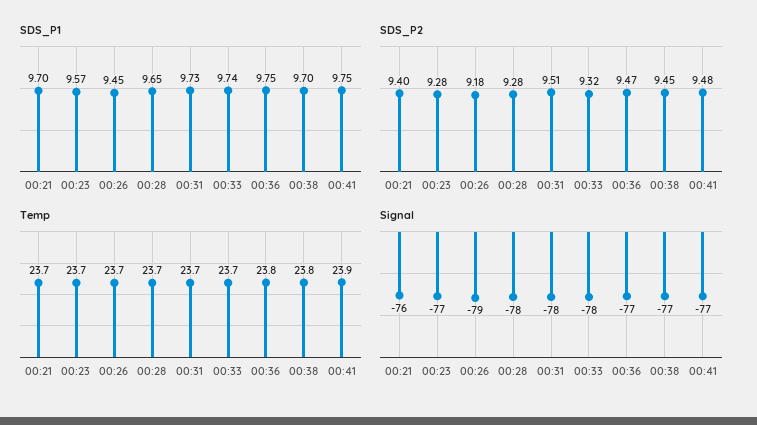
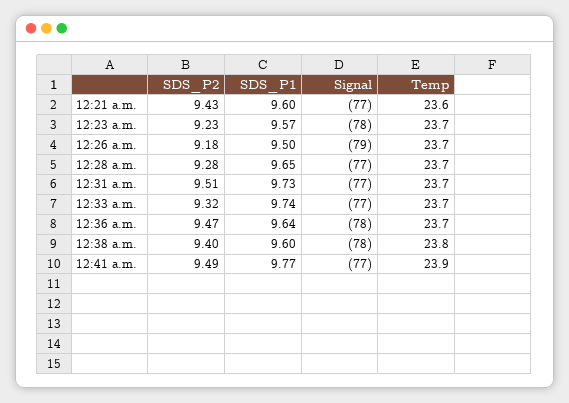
  {
    "SDS_P1": {
-     "00:21": 9.7,
+     "00:21": 9.6,
      "00:23": 9.57,
-     "00:26": 9.45,
+     "00:26": 9.5,
      "00:28": 9.65,
      "00:31": 9.73,
      "00:33": 9.74,
-     "00:36": 9.75,
+     "00:36": 9.64,
-     "00:38": 9.7,
+     "00:38": 9.6,
-     "00:41": 9.75
+     "00:41": 9.77
    },
    "SDS_P2": {
-     "00:21": 9.4,
+     "00:21": 9.43,
-     "00:23": 9.28,
+     "00:23": 9.23,
      "00:26": 9.18,
      "00:28": 9.28,
      "00:31": 9.51,
      "00:33": 9.32,
      "00:36": 9.47,
-     "00:38": 9.45,
+     "00:38": 9.4,
-     "00:41": 9.48
+     "00:41": 9.49
    },
    "Temp": {
-     "00:21": 23.7,
+     "00:21": 23.6,
      "00:23": 23.7,
      "00:26": 23.7,
      "00:28": 23.7,
      "00:31": 23.7,
      "00:33": 23.7,
-     "00:36": 23.8,
+     "00:36": 23.7,
      "00:38": 23.8,
      "00:41": 23.9
    },
    "Signal": {
-     "00:21": -76,
+     "00:21": -77,
-     "00:23": -77,
+     "00:23": -78,
      "00:26": -79,
-     "00:28": -78,
+     "00:28": -77,
-     "00:31": -78,
+     "00:31": -77,
-     "00:33": -78,
+     "00:33": -77,
-     "00:36": -77,
+     "00:36": -78,
-     "00:38": -77,
+     "00:38": -78,
      "00:41": -77
    }
  }

